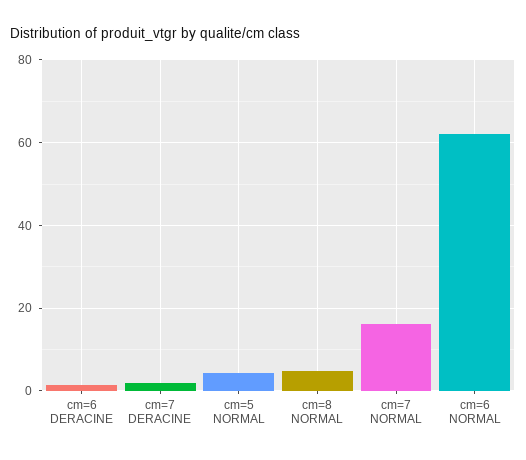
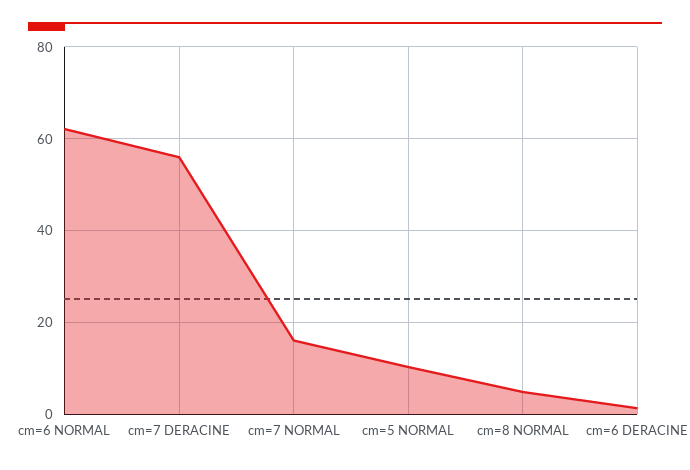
  {
    "cm=6 DERACINE": 2,
-   "cm=7 DERACINE": 2,
+   "cm=7 DERACINE": 56,
-   "cm=5 NORMAL": 4,
+   "cm=5 NORMAL": 10,
    "cm=8 NORMAL": 4,
    "cm=7 NORMAL": 16,
    "cm=6 NORMAL": 62
  }

